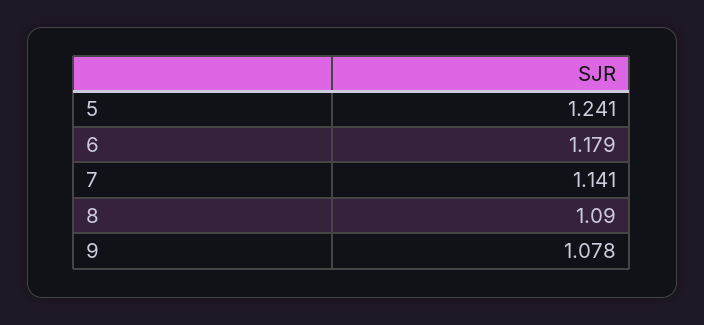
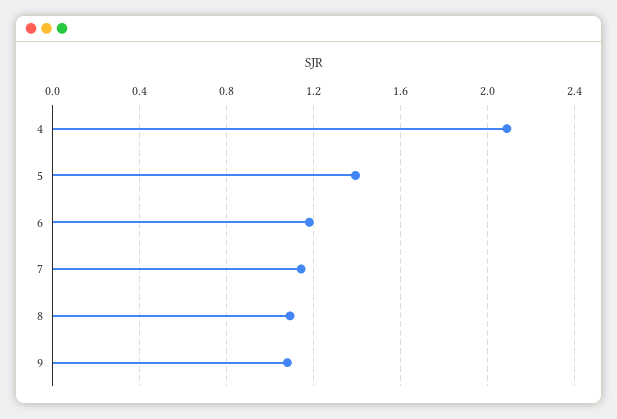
  {
-   "5": 1.241,
+   "5": 1.4,
    "6": 1.179,
    "7": 1.141,
    "8": 1.09,
-   "9": 1.078
+   "9": 1.078,
+   "4": 2.1
  }

